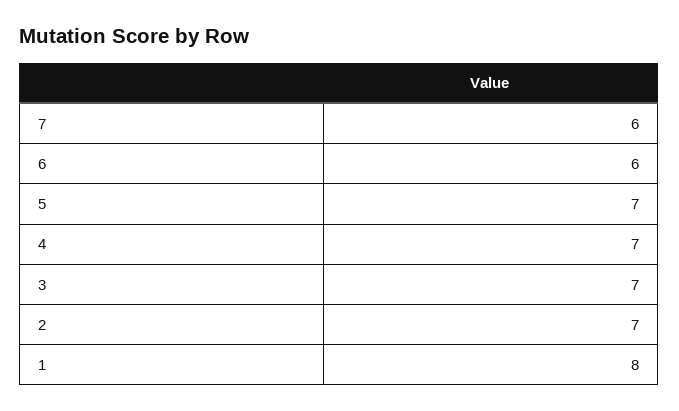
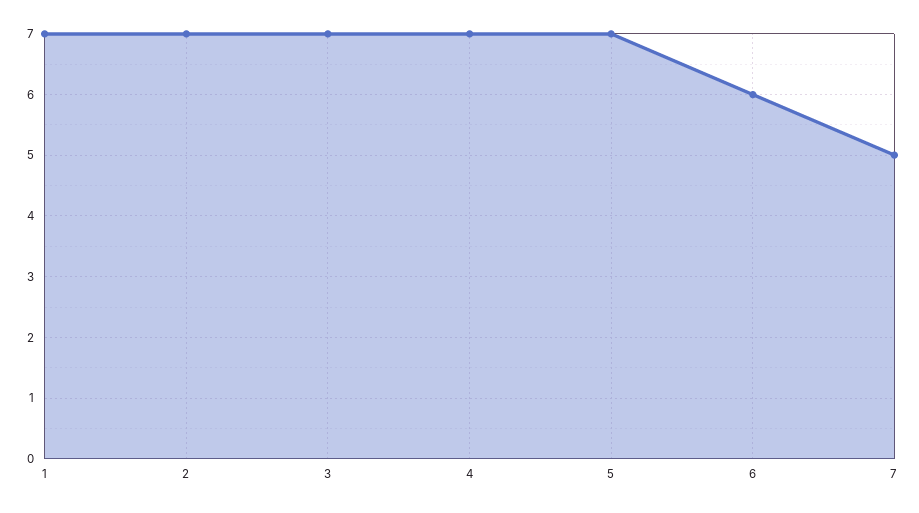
  {
-   "7": 6,
+   "7": 5,
    "6": 6,
    "5": 7,
    "4": 7,
    "3": 7,
    "2": 7,
-   "1": 8
+   "1": 7
  }

